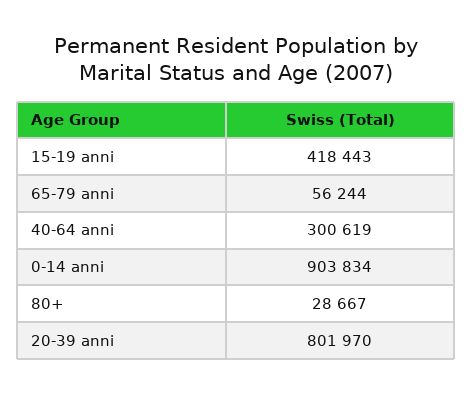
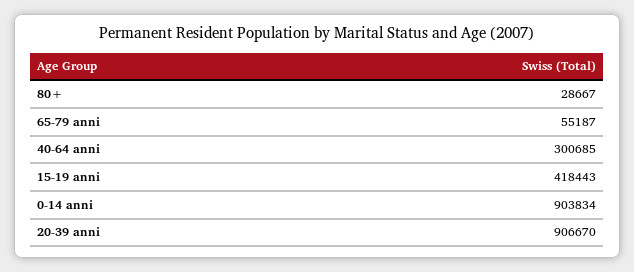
  {
    "15-19 anni": 418443,
-   "65-79 anni": 56244,
+   "65-79 anni": 55187,
-   "40-64 anni": 300619,
+   "40-64 anni": 300685,
    "0-14 anni": 903834,
    "80+": 28667,
-   "20-39 anni": 801970
+   "20-39 anni": 906670
  }

